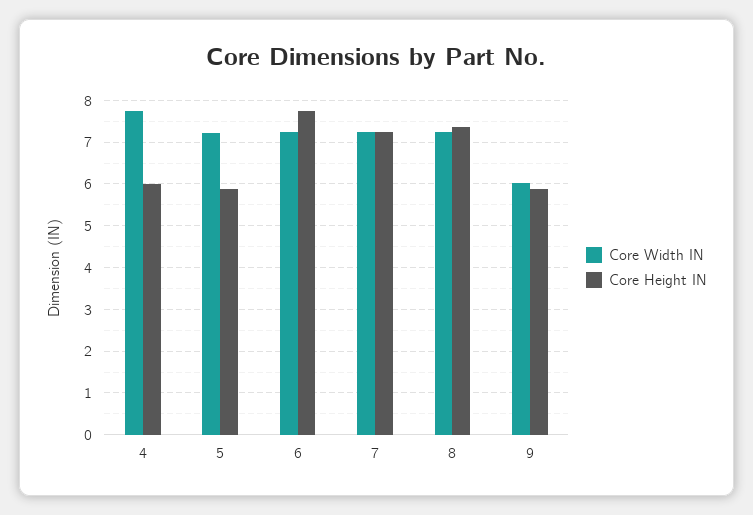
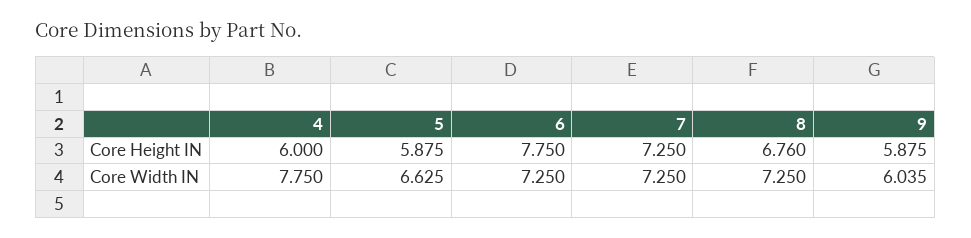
  {
    "Core Width IN": {
      "4": 7.75,
-     "5": 7.2,
+     "5": 6.625,
      "6": 7.25,
      "7": 7.25,
      "8": 7.25,
      "9": 6.035
    },
    "Core Height IN": {
      "4": 6,
      "5": 5.875,
      "6": 7.75,
      "7": 7.25,
-     "8": 7.4,
+     "8": 6.76,
      "9": 5.875
    }
  }

